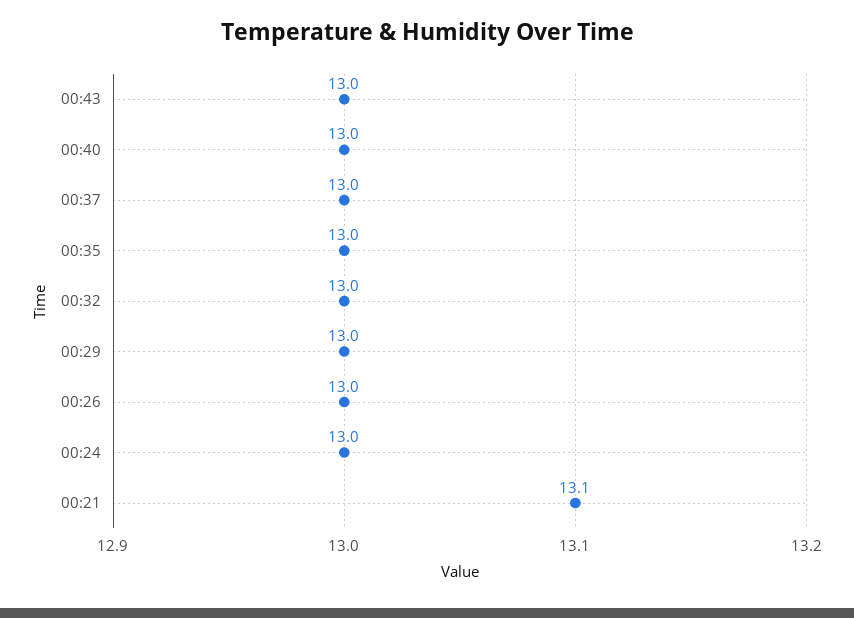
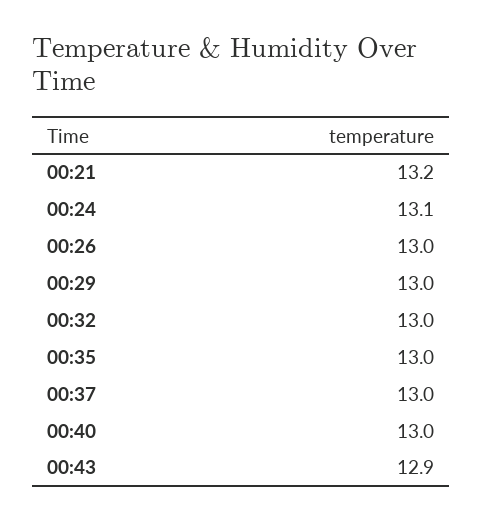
  {
-   "00:43": 13,
+   "00:43": 12.9,
    "00:40": 13,
    "00:37": 13,
    "00:35": 13,
    "00:32": 13,
    "00:29": 13,
    "00:26": 13,
-   "00:24": 13,
+   "00:24": 13.1,
-   "00:21": 13.1
+   "00:21": 13.2
  }

